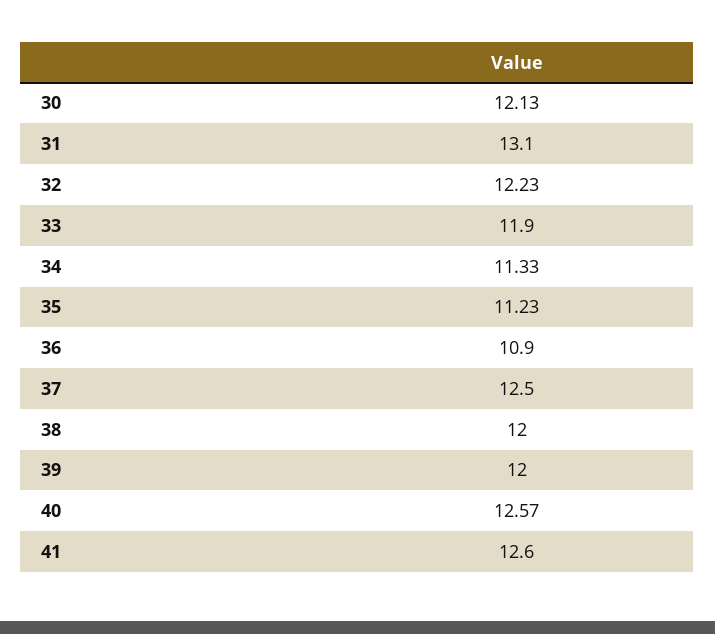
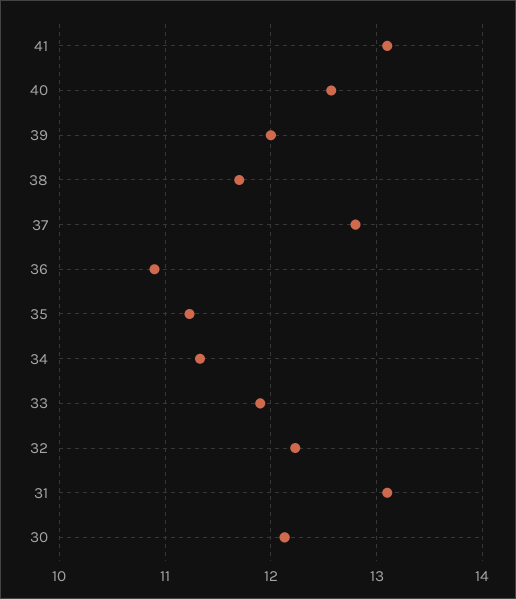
  {
    "30": 12.13,
    "31": 13.1,
    "32": 12.23,
    "33": 11.9,
    "34": 11.33,
    "35": 11.23,
    "36": 10.9,
-   "37": 12.5,
+   "37": 12.8,
-   "38": 12,
+   "38": 11.7,
    "39": 12,
    "40": 12.57,
-   "41": 12.6
+   "41": 13.1
  }

